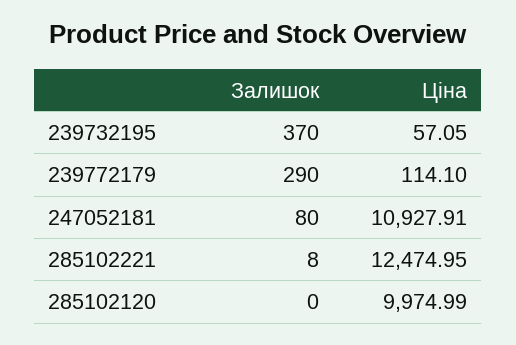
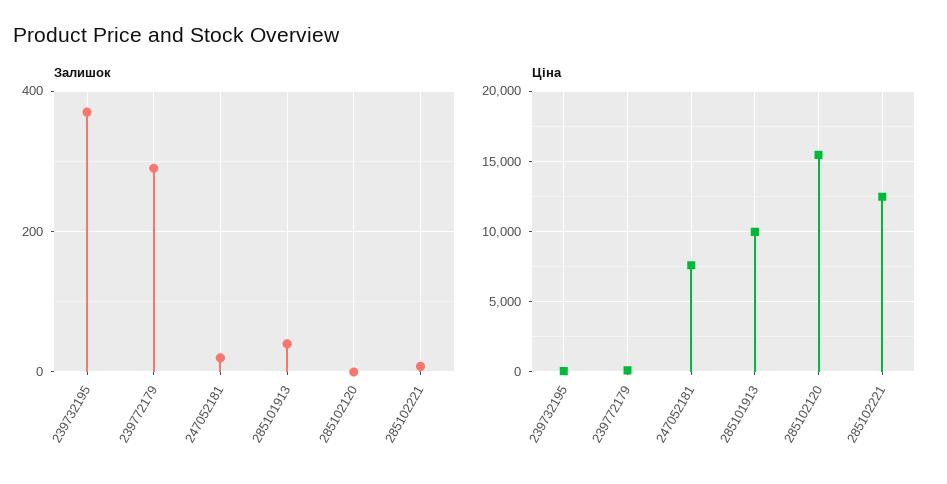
  {
    "Залишок": {
      "239732195": 370,
      "239772179": 290,
-     "247052181": 80,
+     "247052181": 20,
      "285102221": 8,
-     "285102120": 0
+     "285102120": 0,
+     "285101913": 40
    },
    "Ціна": {
      "239732195": 57.05,
      "239772179": 114.1,
-     "247052181": 10927.91,
+     "247052181": 7500,
      "285102221": 12474.95,
-     "285102120": 9974.99
+     "285102120": 15500,
+     "285101913": 10000
    }
  }

